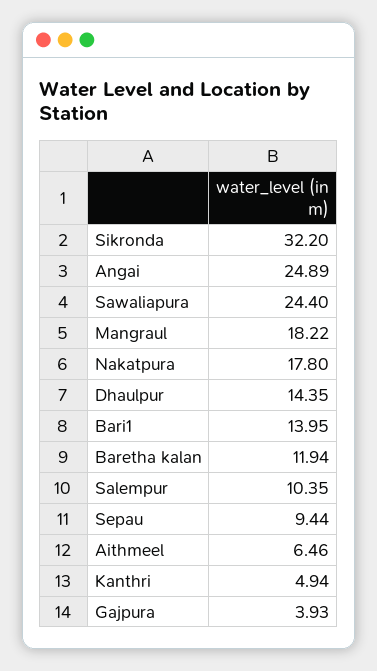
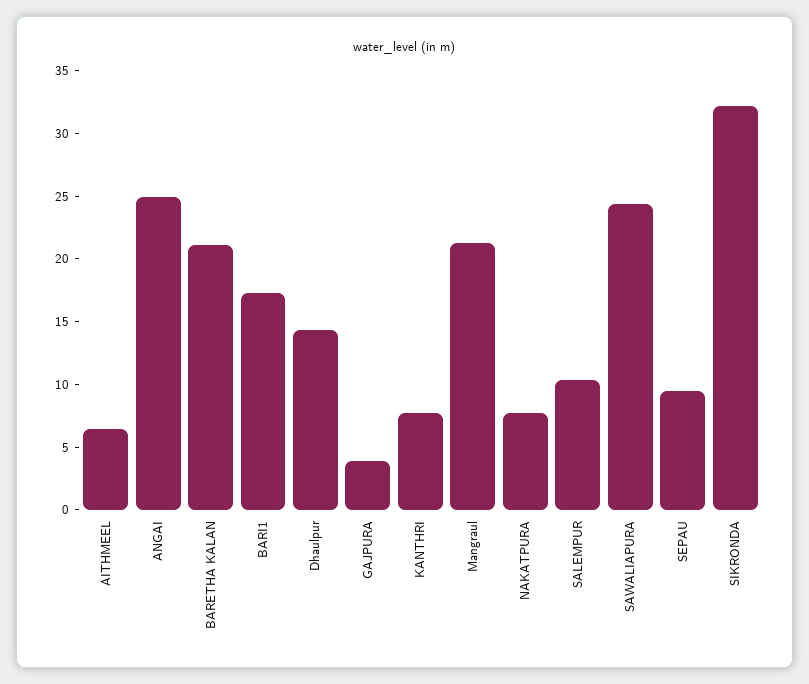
  {
    "Sikronda": 32.2,
    "Angai": 24.89,
    "Sawaliapura": 24.4,
-   "Mangraul": 18.22,
+   "Mangraul": 21,
-   "Nakatpura": 17.8,
+   "Nakatpura": 8,
    "Dhaulpur": 14.35,
-   "Bari1": 13.95,
+   "Bari1": 17,
-   "Baretha kalan": 11.94,
+   "Baretha kalan": 21,
    "Salempur": 10.35,
    "Sepau": 9.44,
    "Aithmeel": 6.46,
-   "Kanthri": 4.94,
+   "Kanthri": 8,
    "Gajpura": 3.93
  }

